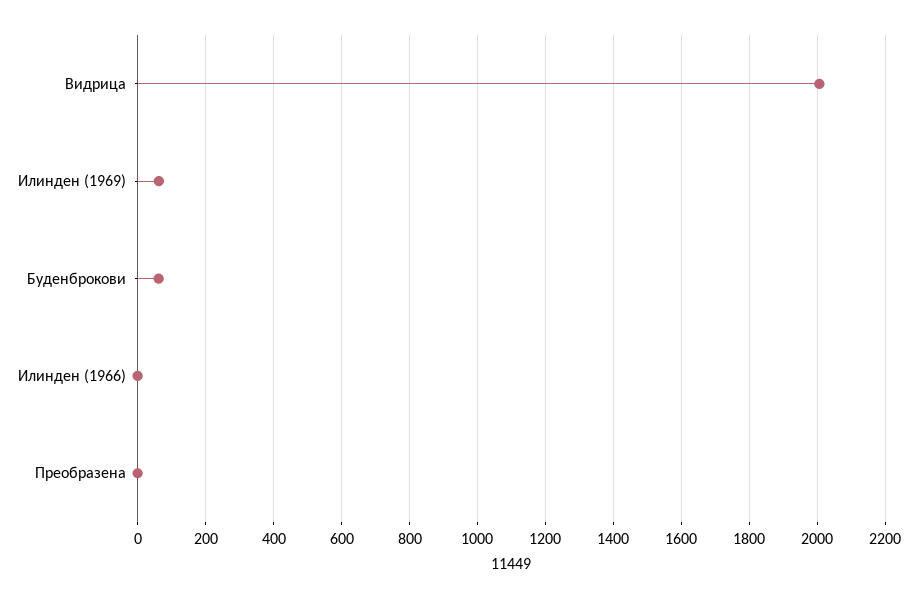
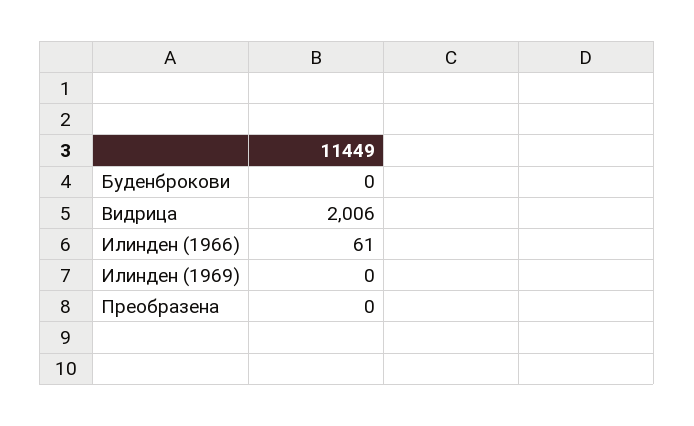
  {
    "Видрица": 2006,
-   "Илинден (1969)": 60,
+   "Илинден (1969)": 0,
-   "Буденброкови": 60,
+   "Буденброкови": 0,
-   "Илинден (1966)": 0,
+   "Илинден (1966)": 61,
    "Преобразена": 0
  }

